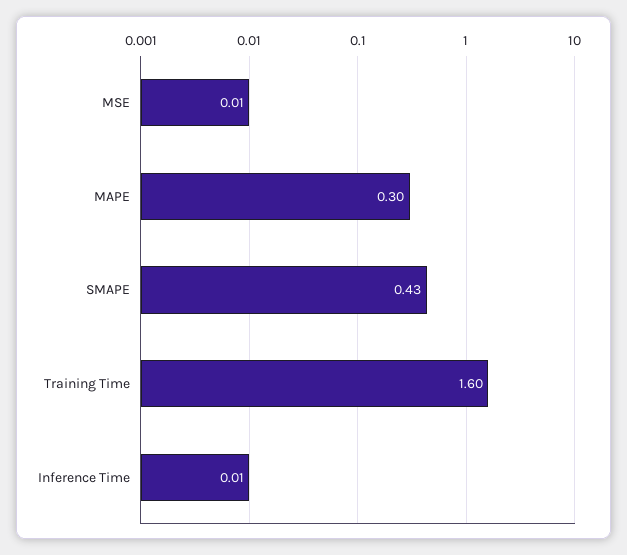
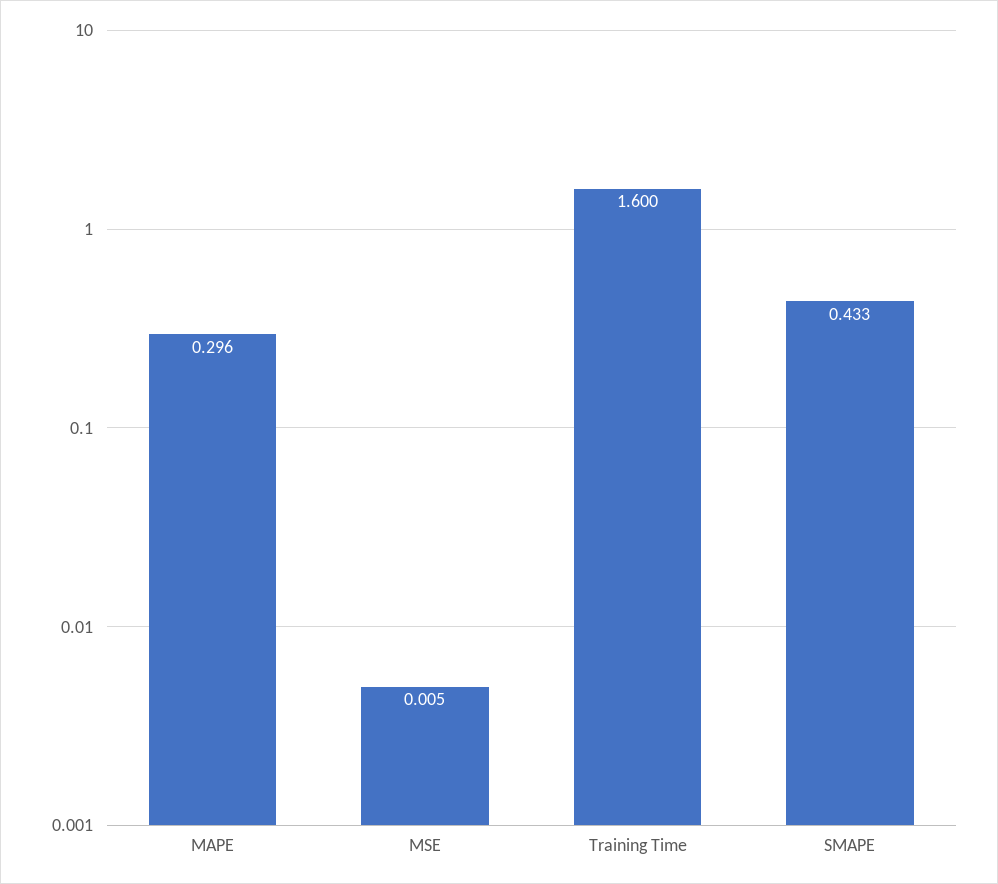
  {
    "MSE": 0.005,
    "MAPE": 0.296,
    "SMAPE": 0.433,
-   "Training Time": 1.6,
+   "Training Time": 1.6
-   "Inference Time": 0.01
  }

